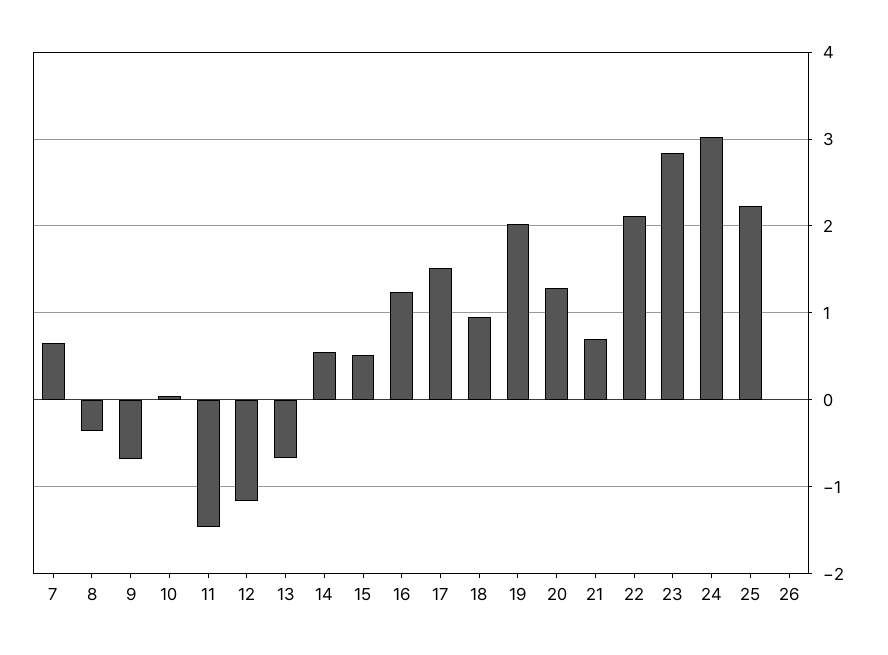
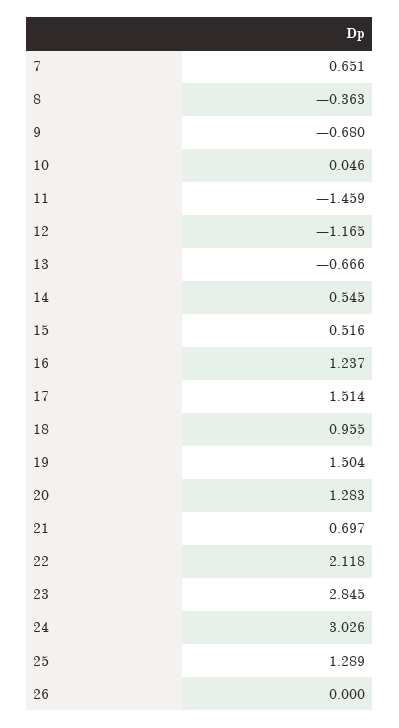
  {
    "7": 0.651,
    "8": -0.363,
    "9": -0.68,
    "10": 0.046,
    "11": -1.459,
    "12": -1.165,
    "13": -0.666,
    "14": 0.545,
    "15": 0.516,
    "16": 1.237,
    "17": 1.514,
    "18": 0.955,
-   "19": 2,
+   "19": 1.504,
    "20": 1.283,
    "21": 0.697,
    "22": 2.118,
    "23": 2.845,
    "24": 3.026,
-   "25": 2.2,
+   "25": 1.289,
    "26": 0
  }

